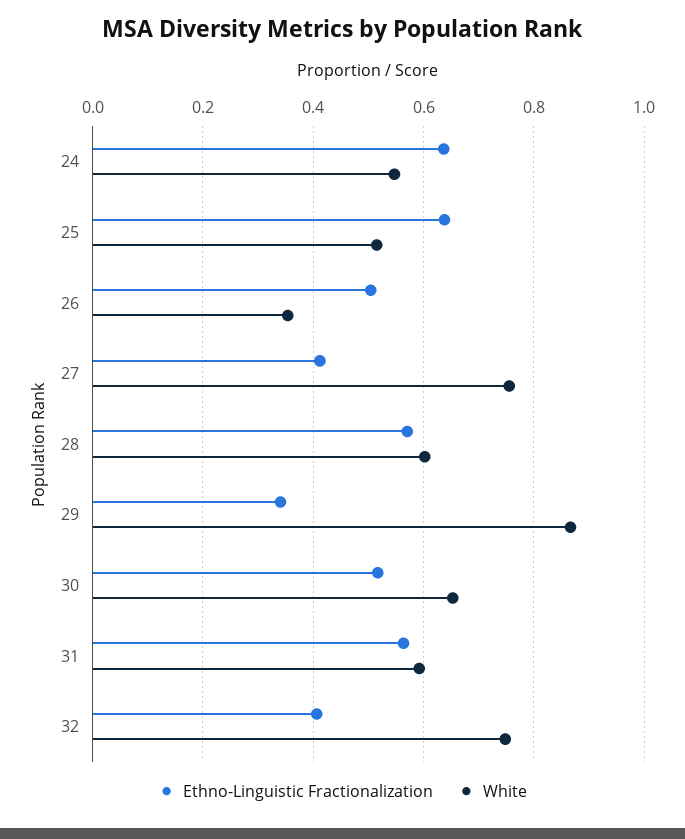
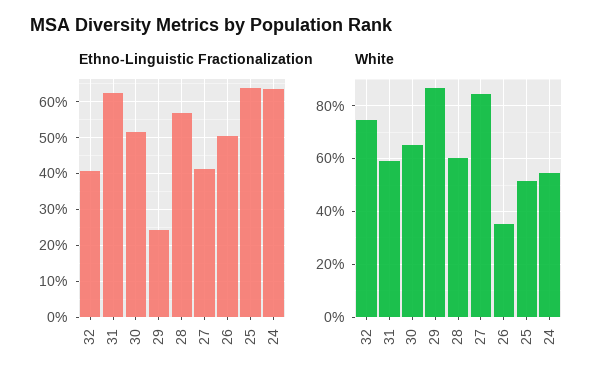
  {
    "Ethno-Linguistic Fractionalization": {
      "24": 0.64,
      "25": 0.64,
      "26": 0.5,
      "27": 0.42,
      "28": 0.58,
-     "29": 0.34,
+     "29": 0.24,
      "30": 0.52,
-     "31": 0.56,
+     "31": 0.62,
      "32": 0.4
    },
    "White": {
      "24": 0.54,
      "25": 0.52,
      "26": 0.36,
-     "27": 0.76,
+     "27": 0.85,
      "28": 0.6,
      "29": 0.86,
      "30": 0.66,
      "31": 0.6,
      "32": 0.74
    }
  }

